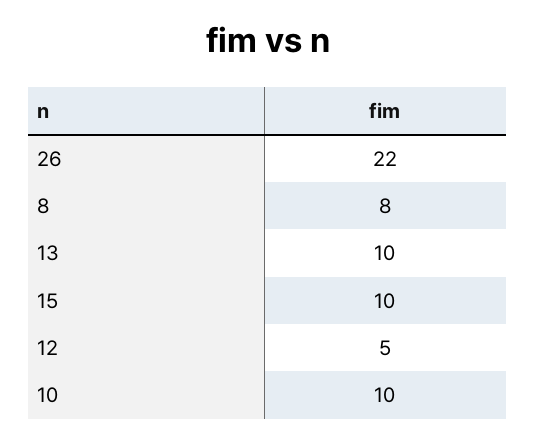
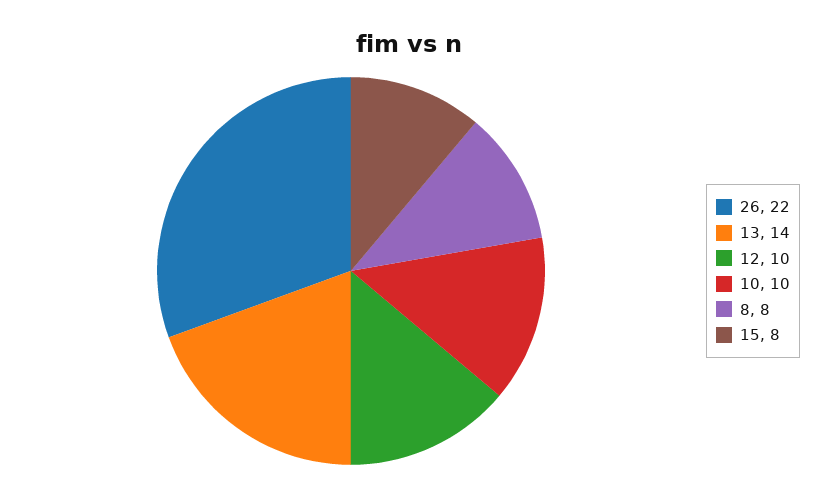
  {
    "26": 22,
    "8": 8,
-   "13": 10,
+   "13": 14,
-   "15": 10,
+   "15": 8,
-   "12": 5,
+   "12": 10,
    "10": 10
  }

